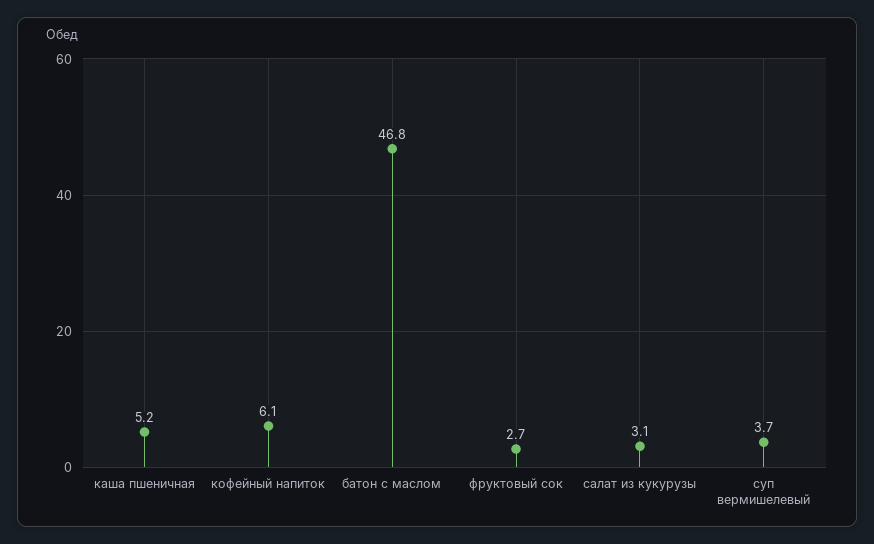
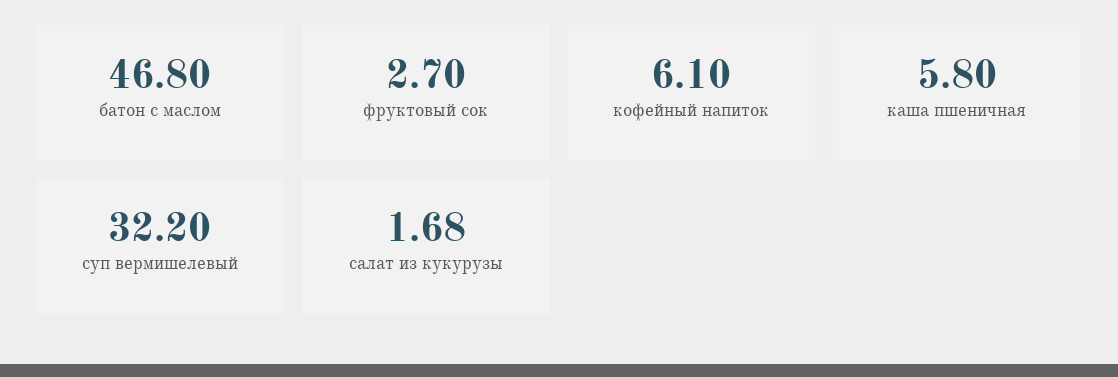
  {
-   "каша пшеничная": 5.2,
+   "каша пшеничная": 5.8,
    "кофейный напиток": 6.1,
    "батон с маслом": 46.8,
    "фруктовый сок": 2.7,
-   "салат из кукурузы": 3.1,
+   "салат из кукурузы": 1.68,
-   "суп вермишелевый": 3.7
+   "суп вермишелевый": 32.2
  }

